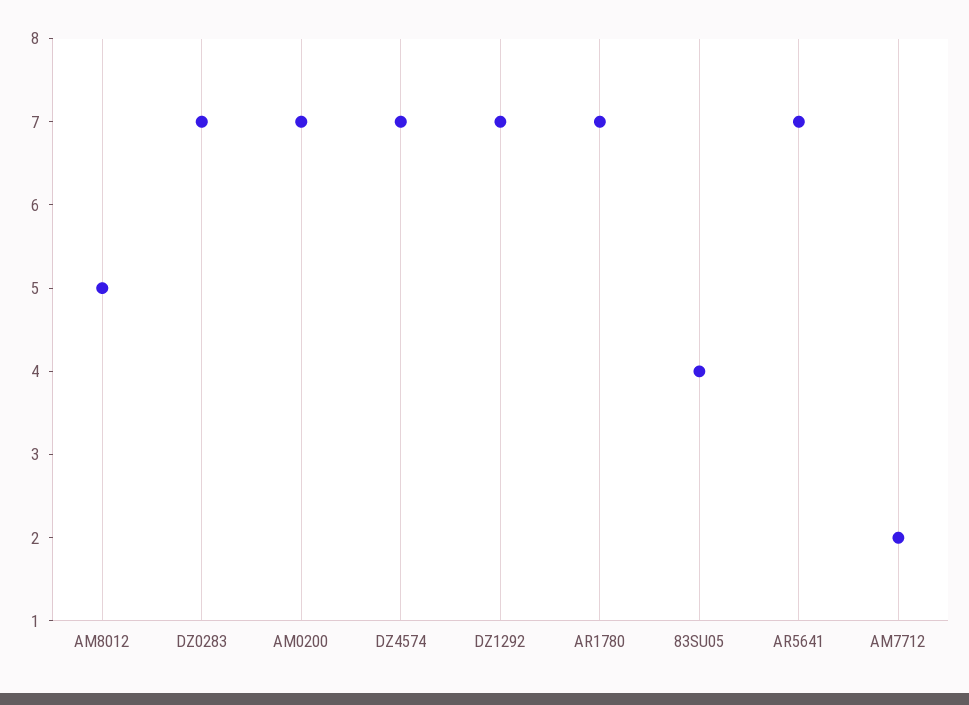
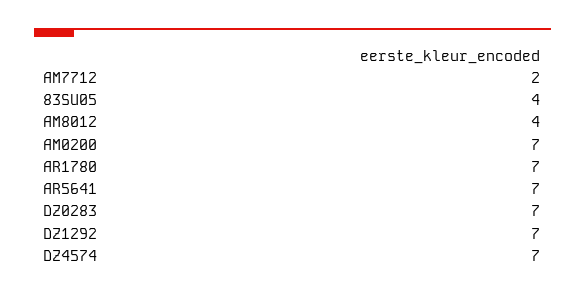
  {
-   "AM8012": 5,
+   "AM8012": 4,
    "DZ0283": 7,
    "AM0200": 7,
    "DZ4574": 7,
    "DZ1292": 7,
    "AR1780": 7,
    "83SU05": 4,
    "AR5641": 7,
    "AM7712": 2
  }

